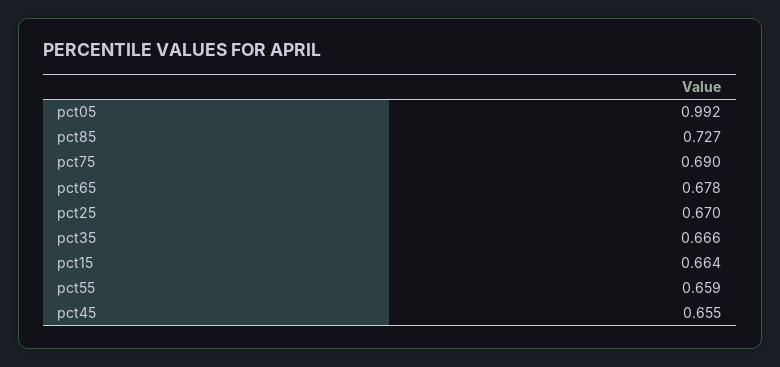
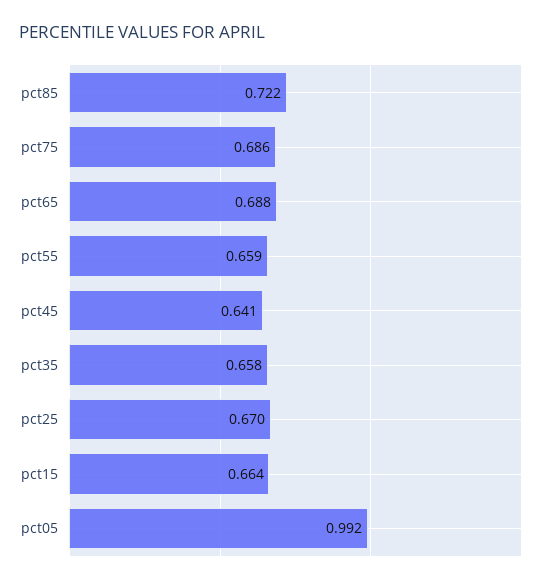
  {
    "pct05": 0.992,
-   "pct85": 0.727,
+   "pct85": 0.722,
-   "pct75": 0.69,
+   "pct75": 0.686,
-   "pct65": 0.678,
+   "pct65": 0.688,
    "pct25": 0.67,
-   "pct35": 0.666,
+   "pct35": 0.658,
    "pct15": 0.664,
    "pct55": 0.659,
-   "pct45": 0.655
+   "pct45": 0.641
  }

